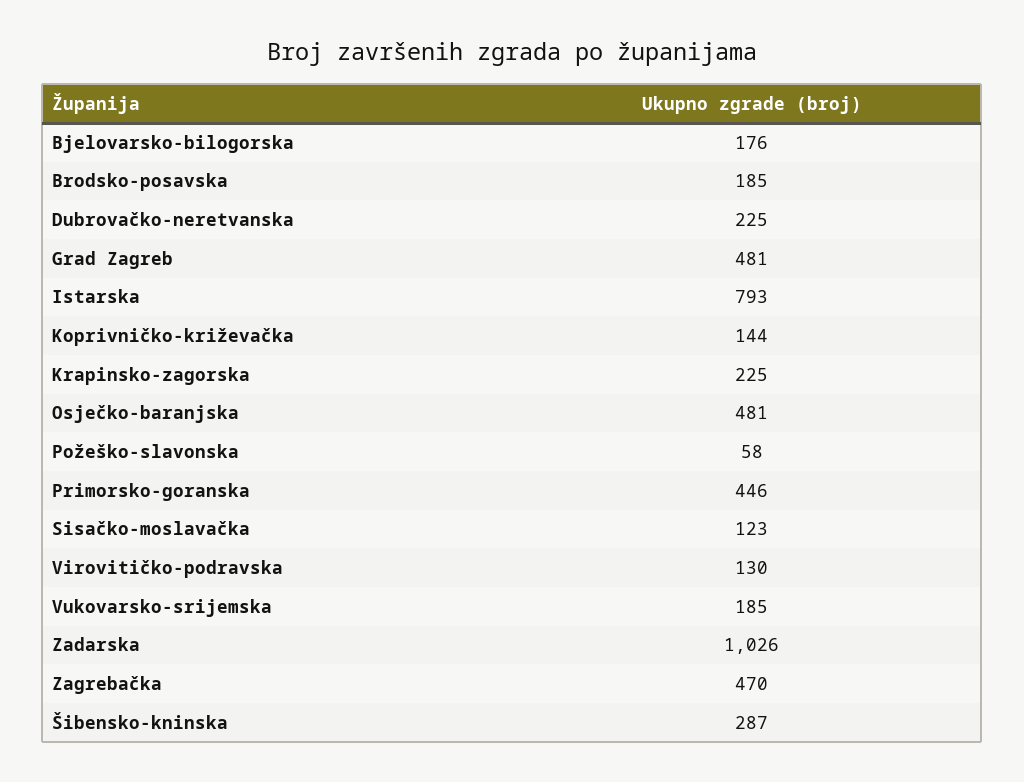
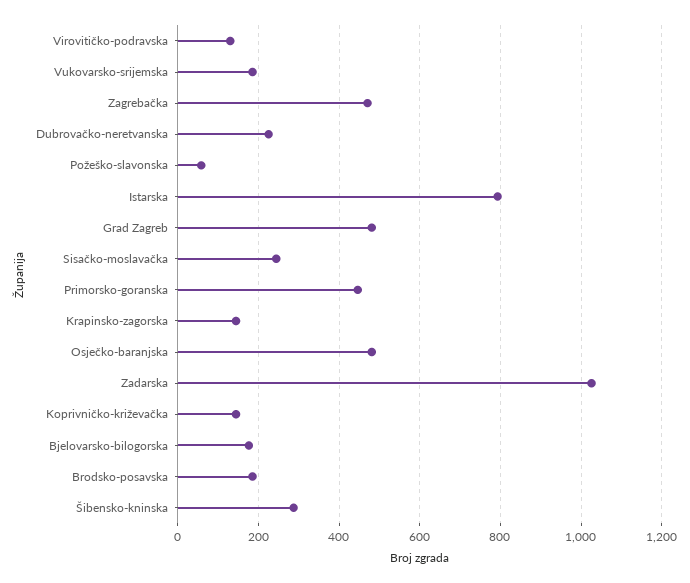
  {
    "Bjelovarsko-bilogorska": 176,
    "Brodsko-posavska": 185,
    "Dubrovačko-neretvanska": 225,
    "Grad Zagreb": 481,
    "Istarska": 793,
    "Koprivničko-križevačka": 144,
-   "Krapinsko-zagorska": 225,
+   "Krapinsko-zagorska": 140,
    "Osječko-baranjska": 481,
    "Požeško-slavonska": 58,
    "Primorsko-goranska": 446,
-   "Sisačko-moslavačka": 123,
+   "Sisačko-moslavačka": 240,
    "Virovitičko-podravska": 130,
    "Vukovarsko-srijemska": 185,
    "Zadarska": 1026,
    "Zagrebačka": 470,
    "Šibensko-kninska": 287
  }

